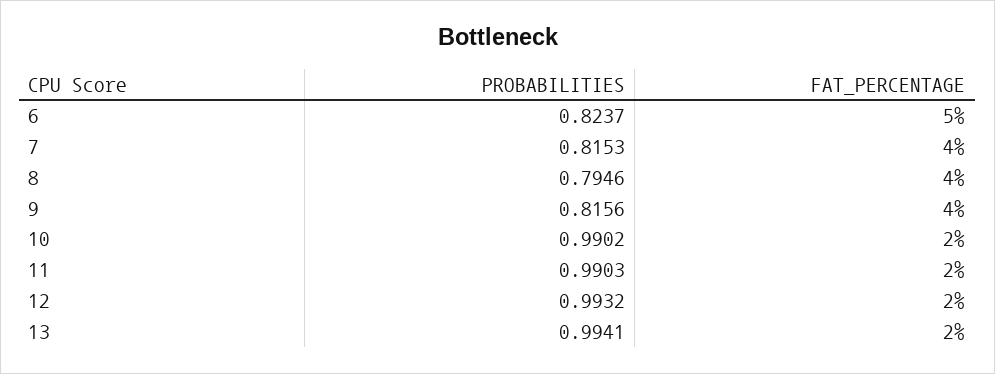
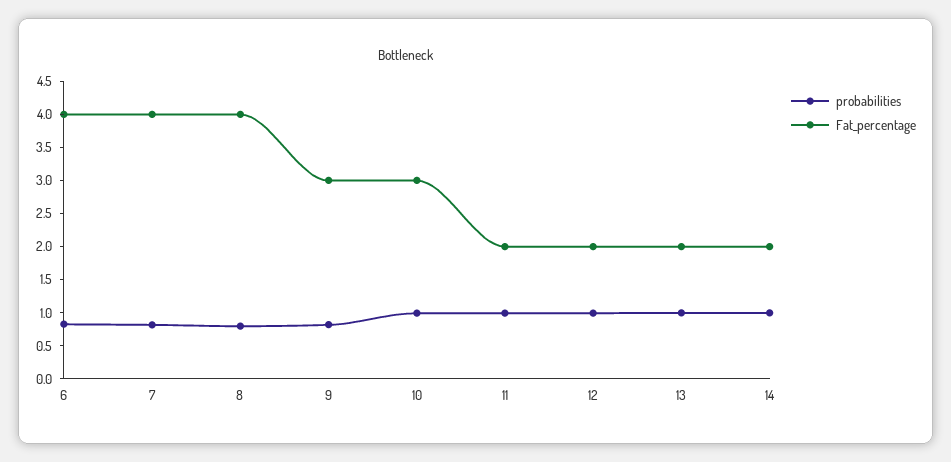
  {
    "PROBABILITIES": {
      "6": 0.8237,
      "7": 0.8153,
      "8": 0.7946,
      "9": 0.8156,
      "10": 0.9902,
      "11": 0.9903,
      "12": 0.9932,
-     "13": 0.9941
+     "13": 0.9941,
+     "14": 1
    },
    "FAT_PERCENTAGE": {
-     "6": 5,
+     "6": 4,
      "7": 4,
      "8": 4,
-     "9": 4,
+     "9": 3,
-     "10": 2,
+     "10": 3,
      "11": 2,
      "12": 2,
-     "13": 2
+     "13": 2,
+     "14": 2
    }
  }

